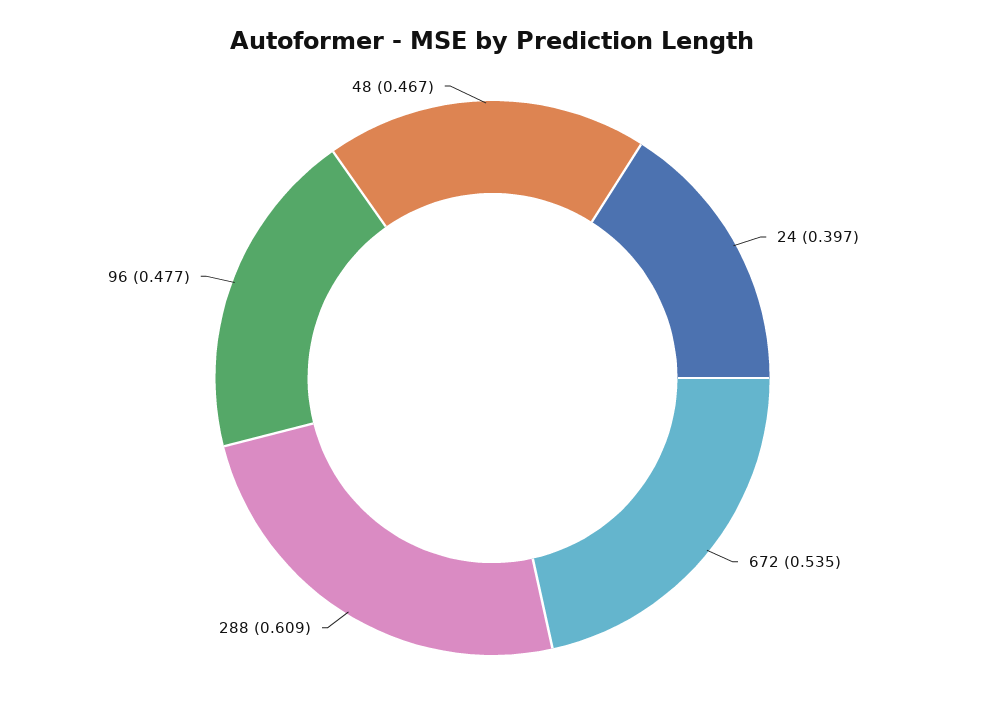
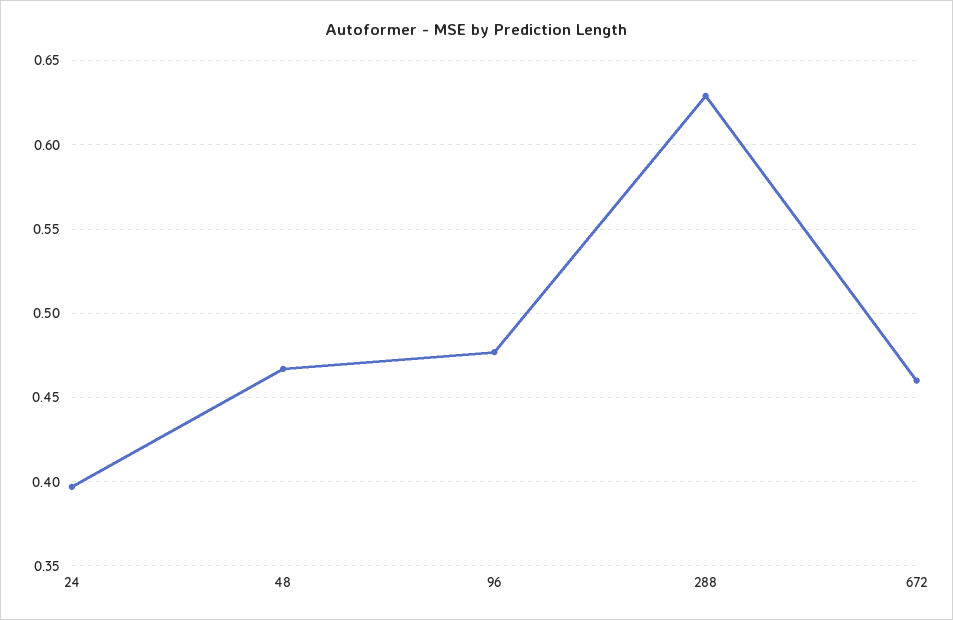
  {
    "24": 0.397,
-   "672": 0.535,
+   "672": 0.46,
-   "288": 0.609,
+   "288": 0.63,
    "96": 0.477,
    "48": 0.467
  }

